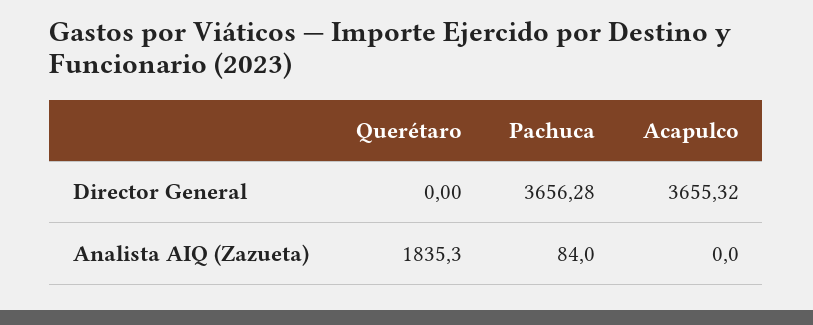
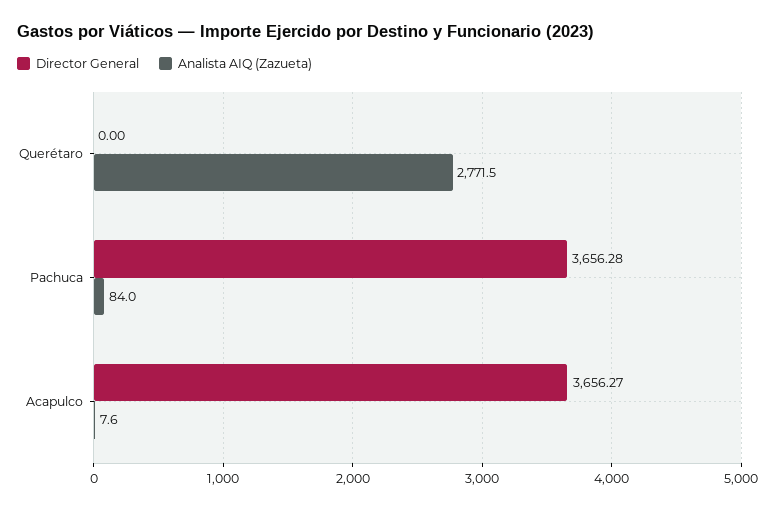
  {
    "Director General": {
      "Querétaro": 0,
      "Pachuca": 3656.28,
-     "Acapulco": 3655.32
+     "Acapulco": 3656.27
    },
    "Analista AIQ (Zazueta)": {
-     "Querétaro": 1835.3,
+     "Querétaro": 2771.5,
      "Pachuca": 84,
-     "Acapulco": 0
+     "Acapulco": 7.6
    }
  }

